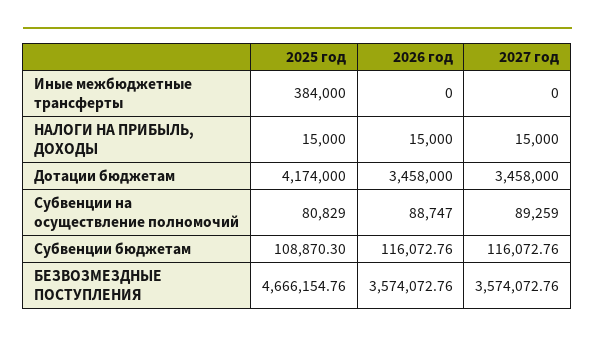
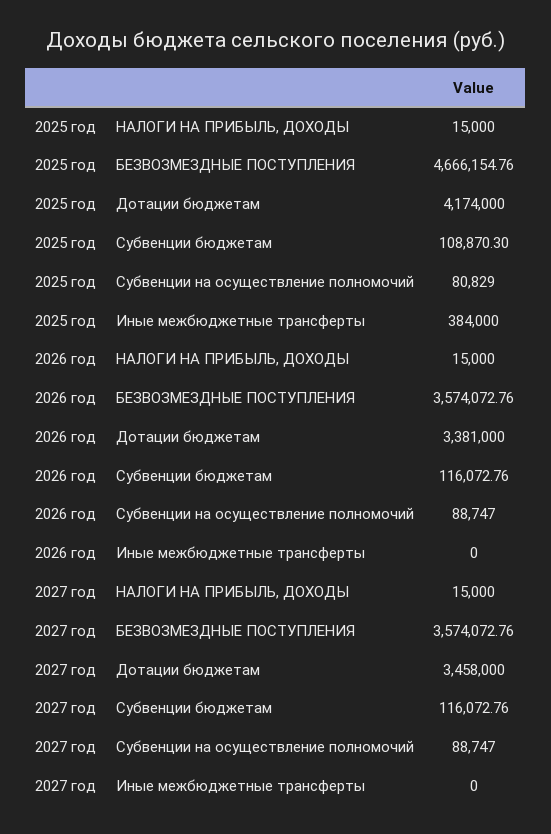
  {
    "2025 год": {
      "Иные межбюджетные трансферты": 384000,
      "НАЛОГИ НА ПРИБЫЛЬ, ДОХОДЫ": 15000,
      "Дотации бюджетам": 4174000,
      "Субвенции на осуществление полномочий": 80829,
      "Субвенции бюджетам": 108870.3,
      "БЕЗВОЗМЕЗДНЫЕ ПОСТУПЛЕНИЯ": 4666154.76
    },
    "2026 год": {
      "Иные межбюджетные трансферты": 0,
      "НАЛОГИ НА ПРИБЫЛЬ, ДОХОДЫ": 15000,
-     "Дотации бюджетам": 3458000,
+     "Дотации бюджетам": 3381000,
      "Субвенции на осуществление полномочий": 88747,
      "Субвенции бюджетам": 116072.76,
      "БЕЗВОЗМЕЗДНЫЕ ПОСТУПЛЕНИЯ": 3574072.76
    },
    "2027 год": {
      "Иные межбюджетные трансферты": 0,
      "НАЛОГИ НА ПРИБЫЛЬ, ДОХОДЫ": 15000,
      "Дотации бюджетам": 3458000,
-     "Субвенции на осуществление полномочий": 89259,
+     "Субвенции на осуществление полномочий": 88747,
      "Субвенции бюджетам": 116072.76,
      "БЕЗВОЗМЕЗДНЫЕ ПОСТУПЛЕНИЯ": 3574072.76
    }
  }

